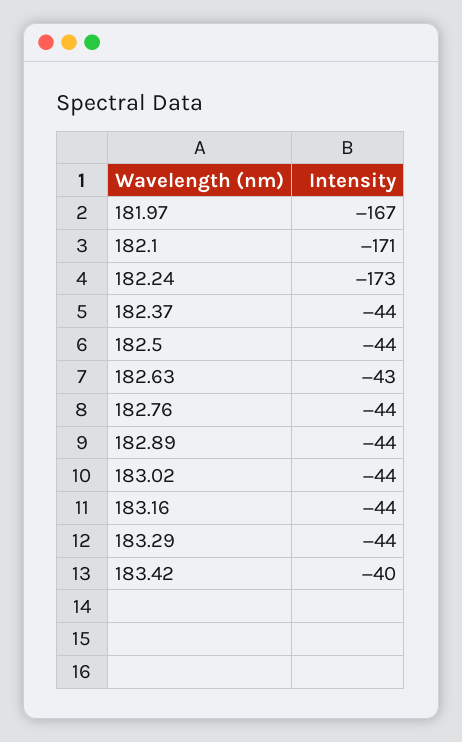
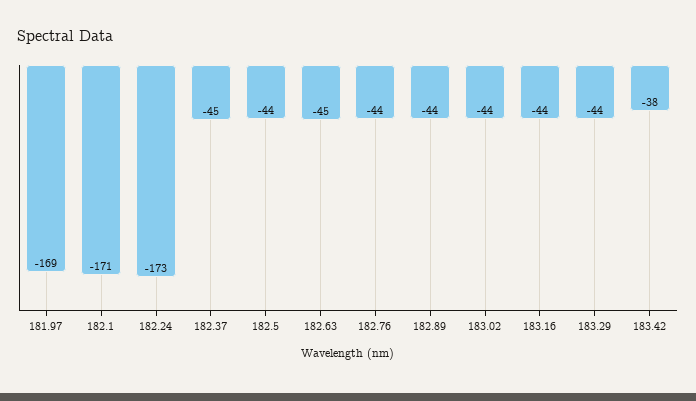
  {
-   "181.97": -167,
+   "181.97": -169,
    "182.1": -171,
    "182.24": -173,
-   "182.37": -44,
+   "182.37": -45,
    "182.5": -44,
-   "182.63": -43,
+   "182.63": -45,
    "182.76": -44,
    "182.89": -44,
    "183.02": -44,
    "183.16": -44,
    "183.29": -44,
-   "183.42": -40
+   "183.42": -38
  }

